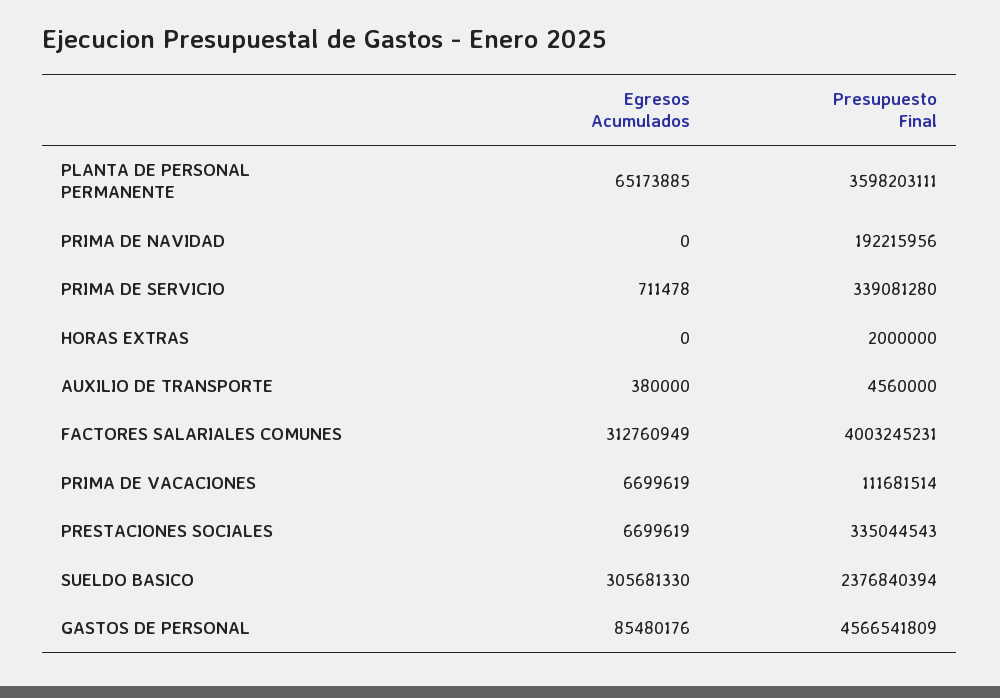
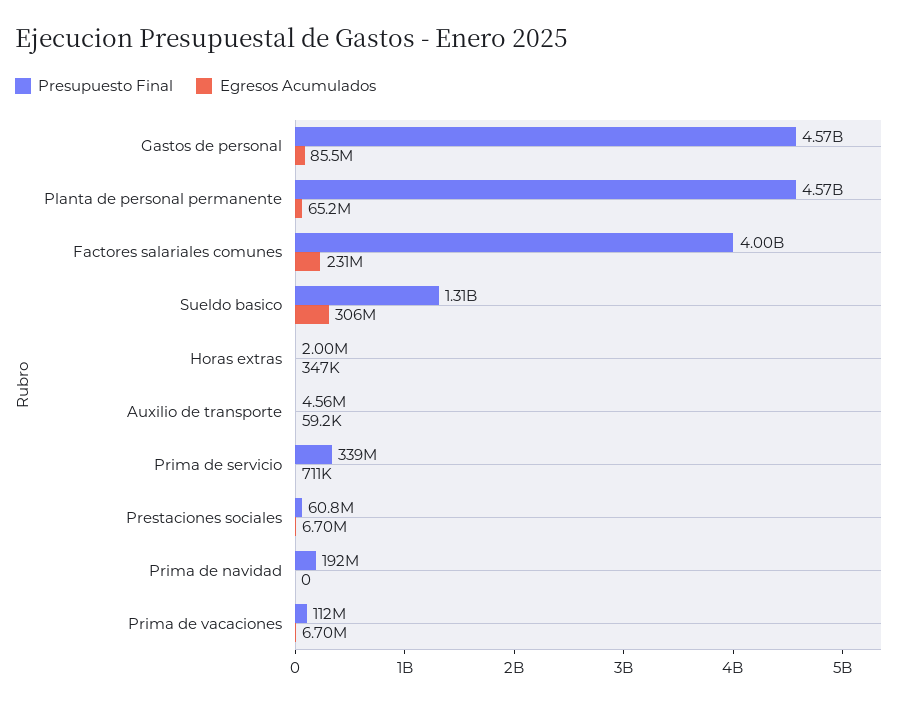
  {
    "Egresos Acumulados": {
      "PLANTA DE PERSONAL PERMANENTE": 65173885,
      "PRIMA DE NAVIDAD": 0,
      "PRIMA DE SERVICIO": 711478,
-     "HORAS EXTRAS": 0,
+     "HORAS EXTRAS": 347000,
-     "AUXILIO DE TRANSPORTE": 380000,
+     "AUXILIO DE TRANSPORTE": 59200,
-     "FACTORES SALARIALES COMUNES": 312760949,
+     "FACTORES SALARIALES COMUNES": 231000000,
      "PRIMA DE VACACIONES": 6699619,
      "PRESTACIONES SOCIALES": 6699619,
      "SUELDO BASICO": 305681330,
      "GASTOS DE PERSONAL": 85480176
    },
    "Presupuesto Final": {
-     "PLANTA DE PERSONAL PERMANENTE": 3598203111,
+     "PLANTA DE PERSONAL PERMANENTE": 4570000000,
      "PRIMA DE NAVIDAD": 192215956,
      "PRIMA DE SERVICIO": 339081280,
      "HORAS EXTRAS": 2000000,
      "AUXILIO DE TRANSPORTE": 4560000,
      "FACTORES SALARIALES COMUNES": 4003245231,
      "PRIMA DE VACACIONES": 111681514,
-     "PRESTACIONES SOCIALES": 335044543,
+     "PRESTACIONES SOCIALES": 60800000,
-     "SUELDO BASICO": 2376840394,
+     "SUELDO BASICO": 1310000000,
      "GASTOS DE PERSONAL": 4566541809
    }
  }

